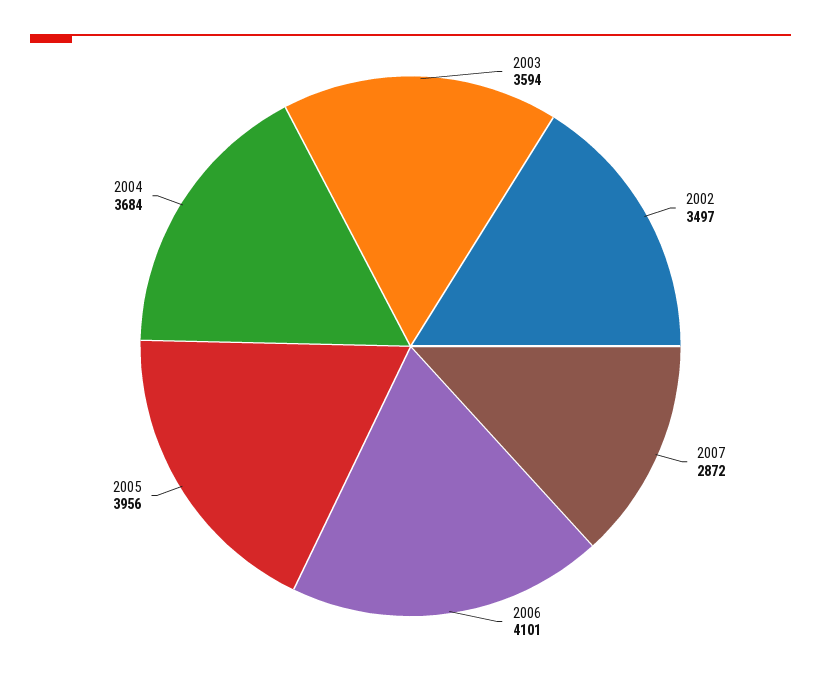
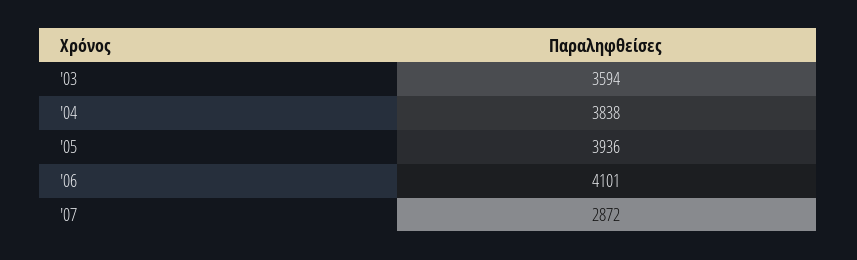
  {
    "2003": 3594,
-   "2002": 3497,
    "2007": 2872,
    "2006": 4101,
-   "2005": 3956,
+   "2005": 3936,
-   "2004": 3684
+   "2004": 3838
  }

